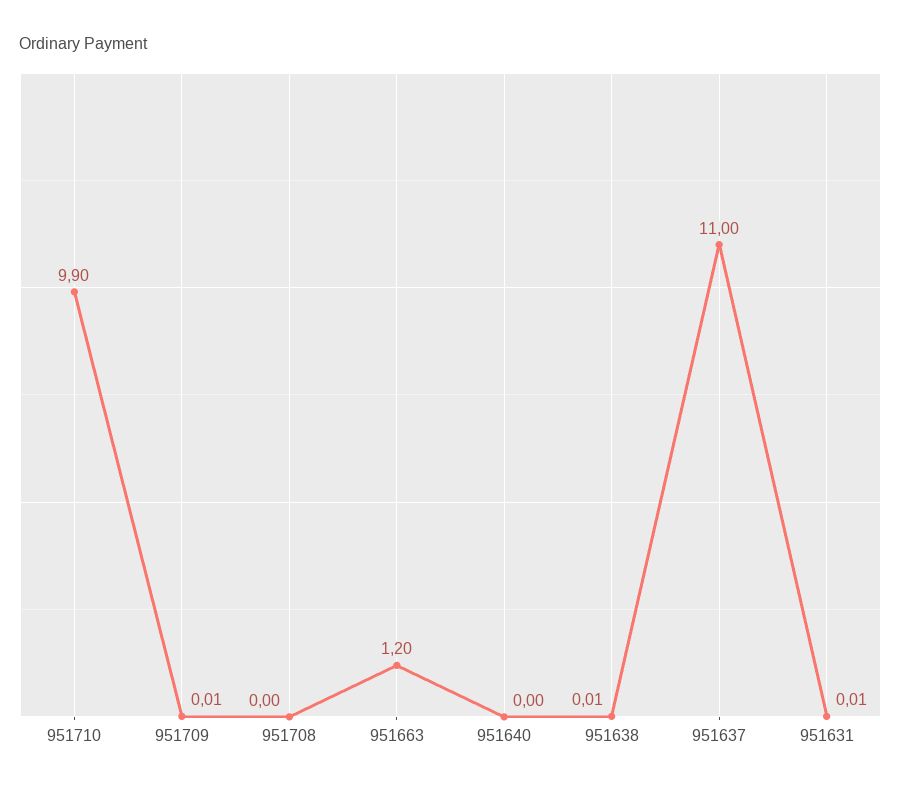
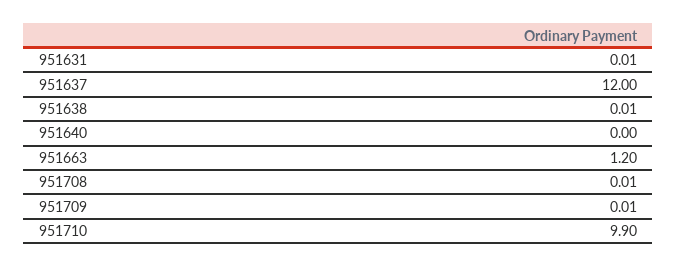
  {
    "951710": 9.9,
    "951709": 0.01,
-   "951708": 0,
+   "951708": 0.01,
    "951663": 1.2,
    "951640": 0,
    "951638": 0.01,
-   "951637": 11,
+   "951637": 12,
    "951631": 0.01
  }

